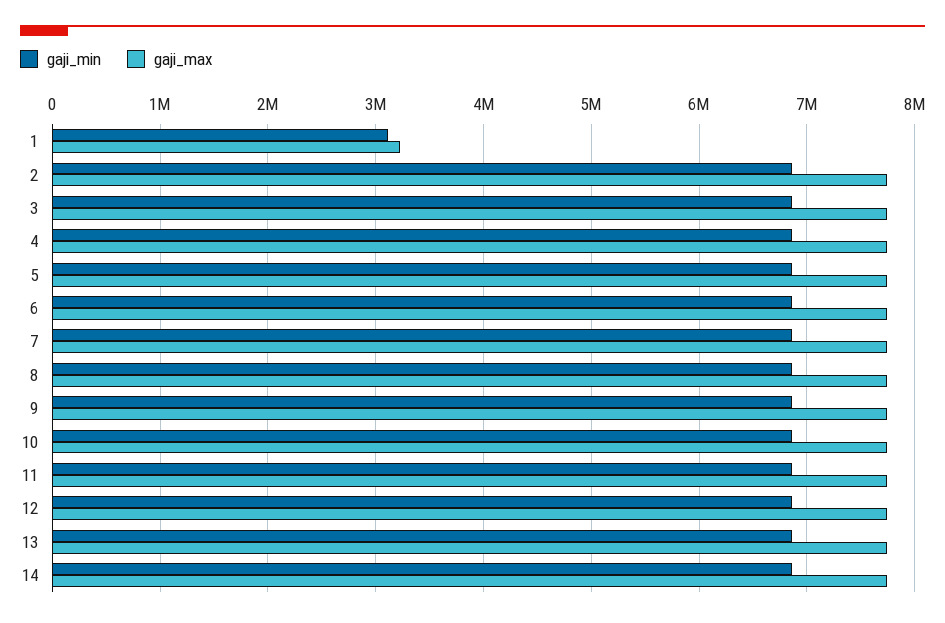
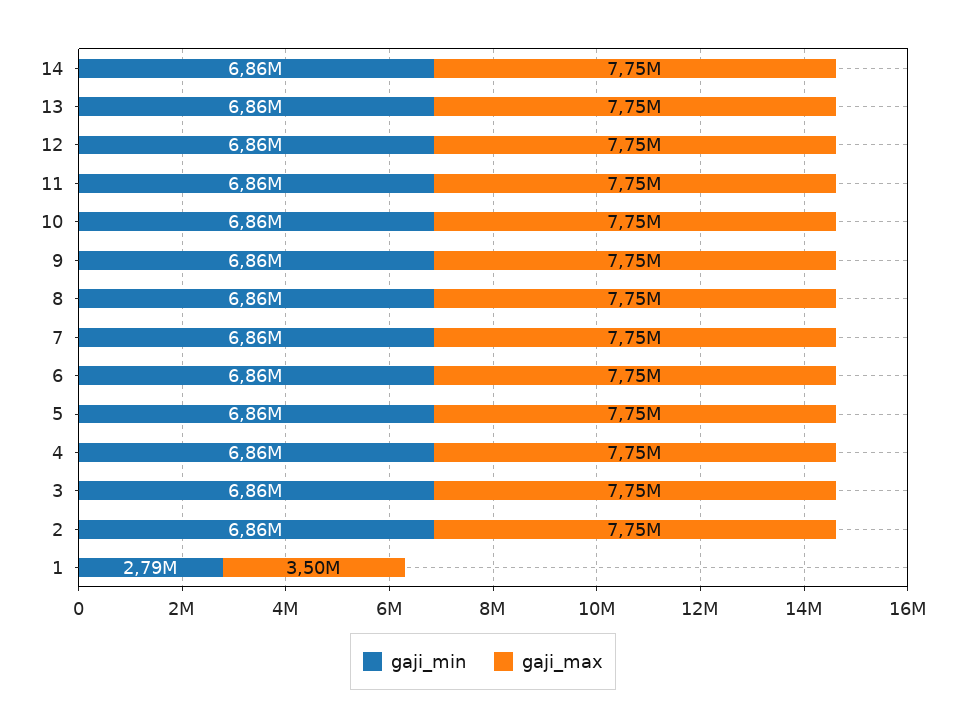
  {
    "gaji_min": {
-     "1": 3100000,
+     "1": 2790000,
      "2": 6860000,
      "3": 6860000,
      "4": 6860000,
      "5": 6860000,
      "6": 6860000,
      "7": 6860000,
      "8": 6860000,
      "9": 6860000,
      "10": 6860000,
      "11": 6860000,
      "12": 6860000,
      "13": 6860000,
      "14": 6860000
    },
    "gaji_max": {
-     "1": 3200000,
+     "1": 3500000,
      "2": 7750000,
      "3": 7750000,
      "4": 7750000,
      "5": 7750000,
      "6": 7750000,
      "7": 7750000,
      "8": 7750000,
      "9": 7750000,
      "10": 7750000,
      "11": 7750000,
      "12": 7750000,
      "13": 7750000,
      "14": 7750000
    }
  }

